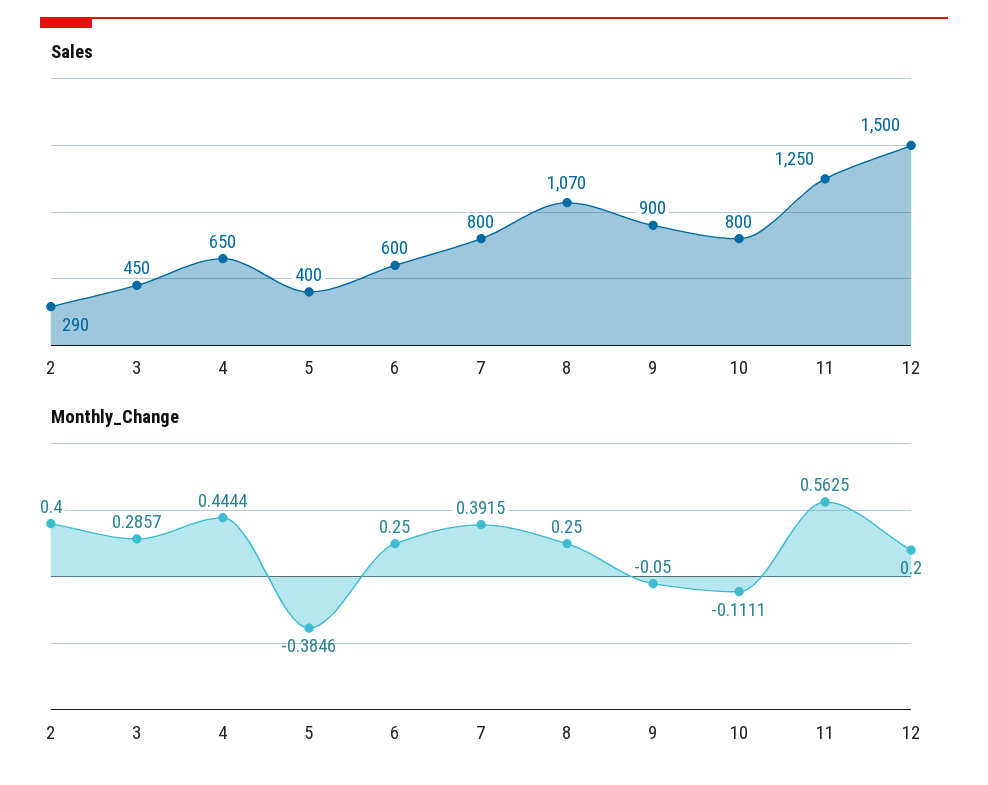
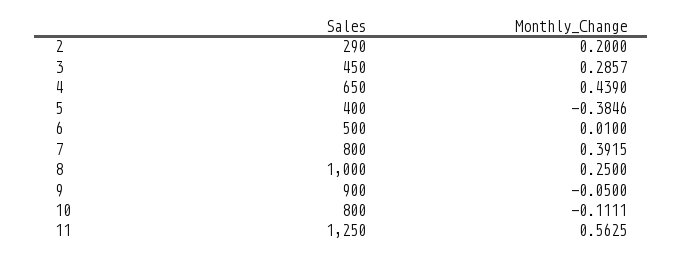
  {
    "Sales": {
      "2": 290,
      "3": 450,
      "4": 650,
      "5": 400,
-     "6": 600,
+     "6": 500,
      "7": 800,
-     "8": 1070,
+     "8": 1000,
      "9": 900,
      "10": 800,
-     "11": 1250,
+     "11": 1250
-     "12": 1500
    },
    "Monthly_Change": {
-     "2": 0.4,
+     "2": 0.2,
      "3": 0.2857,
-     "4": 0.4444,
+     "4": 0.439,
      "5": -0.3846,
-     "6": 0.25,
+     "6": 0.01,
      "7": 0.3915,
      "8": 0.25,
      "9": -0.05,
      "10": -0.1111,
-     "11": 0.5625,
+     "11": 0.5625
-     "12": 0.2
    }
  }

